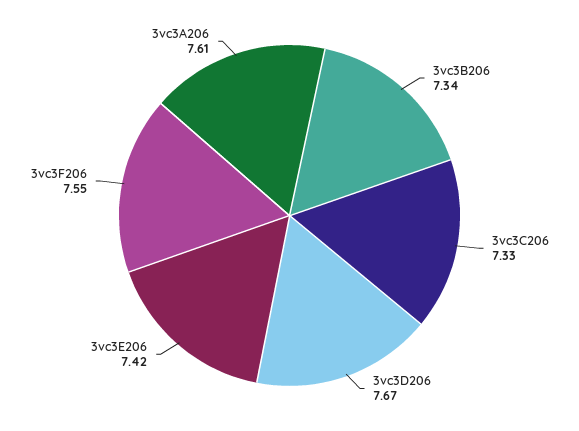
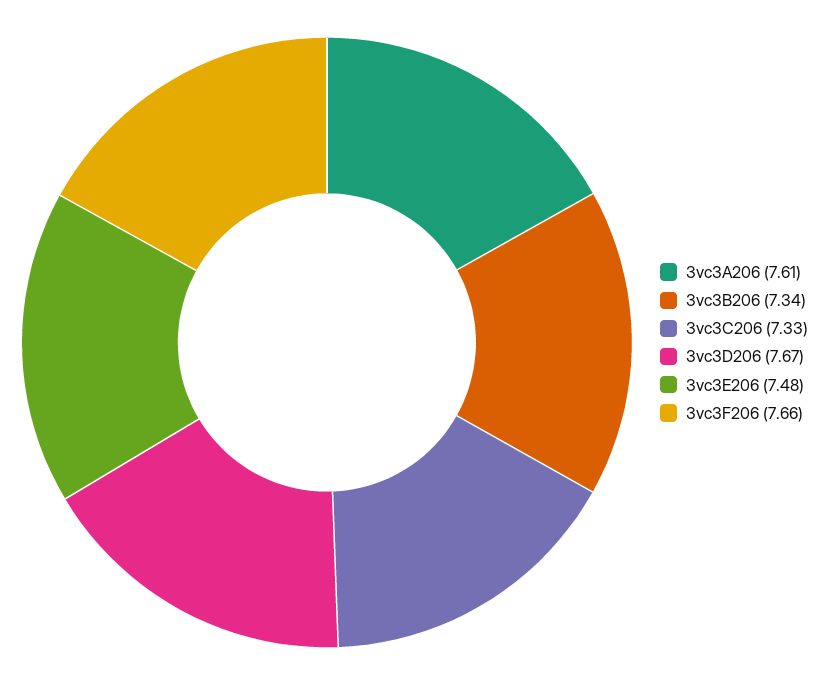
  {
    "3vc3B206": 7.34,
    "3vc3C206": 7.33,
    "3vc3D206": 7.67,
-   "3vc3E206": 7.42,
+   "3vc3E206": 7.48,
-   "3vc3F206": 7.55,
+   "3vc3F206": 7.66,
    "3vc3A206": 7.61
  }

